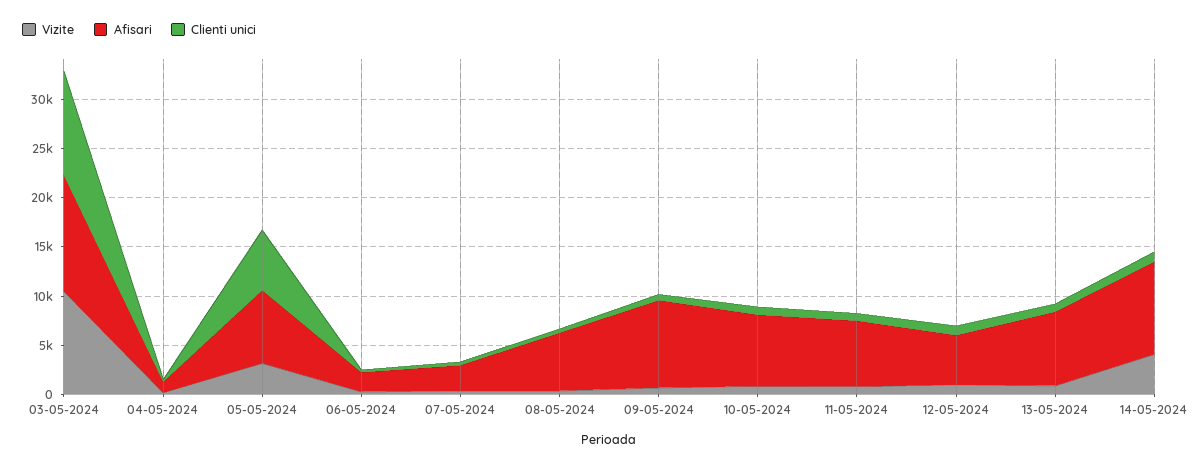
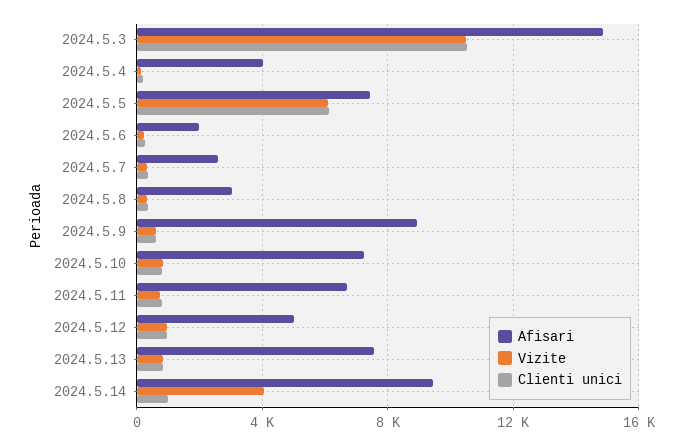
  {
    "Vizite": {
      "03-05-2024": 10500,
      "04-05-2024": 0,
-     "05-05-2024": 3000,
+     "05-05-2024": 6000,
      "06-05-2024": 0,
      "07-05-2024": 500,
      "08-05-2024": 500,
      "09-05-2024": 500,
      "10-05-2024": 1000,
      "11-05-2024": 1000,
      "12-05-2024": 1000,
      "13-05-2024": 1000,
      "14-05-2024": 4000
    },
    "Afisari": {
-     "03-05-2024": 12000,
+     "03-05-2024": 15000,
-     "04-05-2024": 1000,
+     "04-05-2024": 4000,
      "05-05-2024": 7500,
      "06-05-2024": 2000,
      "07-05-2024": 2500,
-     "08-05-2024": 6000,
+     "08-05-2024": 3000,
      "09-05-2024": 9000,
      "10-05-2024": 7500,
      "11-05-2024": 6500,
      "12-05-2024": 5000,
      "13-05-2024": 7500,
      "14-05-2024": 9500
    },
    "Clienti unici": {
      "03-05-2024": 10500,
      "04-05-2024": 0,
      "05-05-2024": 6000,
      "06-05-2024": 500,
      "07-05-2024": 500,
      "08-05-2024": 500,
      "09-05-2024": 500,
      "10-05-2024": 1000,
      "11-05-2024": 1000,
      "12-05-2024": 1000,
      "13-05-2024": 1000,
      "14-05-2024": 1000
    }
  }

